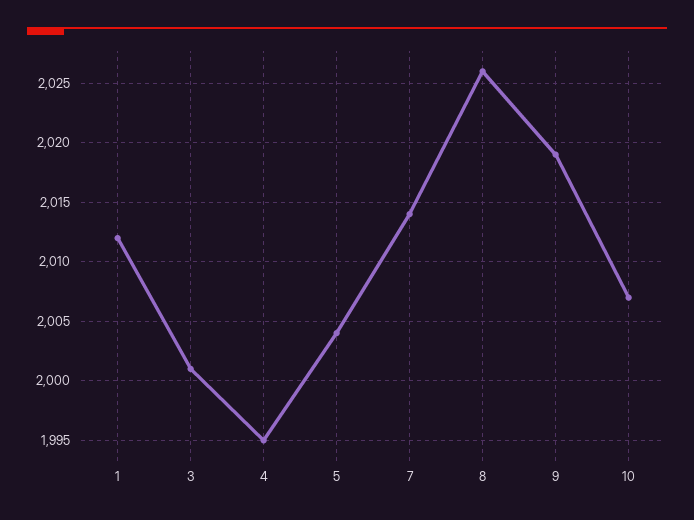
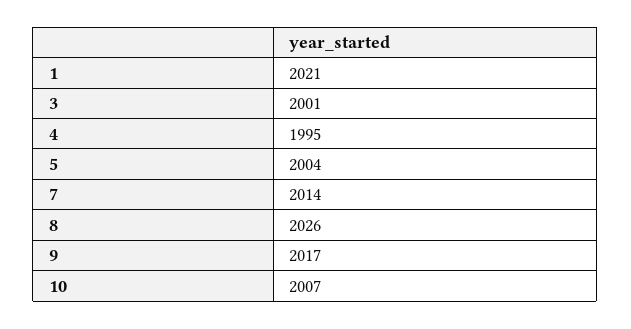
  {
-   "1": 2012,
+   "1": 2021,
    "3": 2001,
    "4": 1995,
    "5": 2004,
    "7": 2014,
    "8": 2026,
-   "9": 2019,
+   "9": 2017,
    "10": 2007
  }

